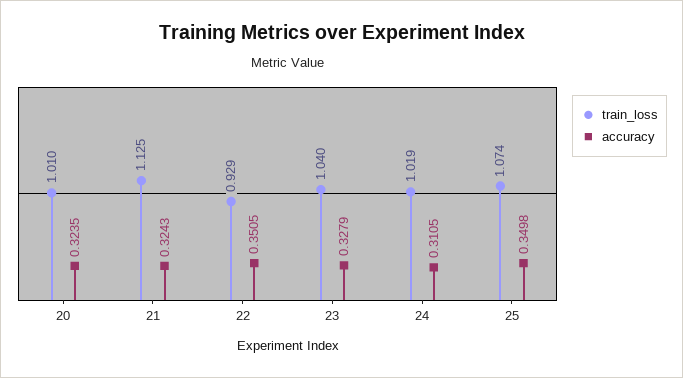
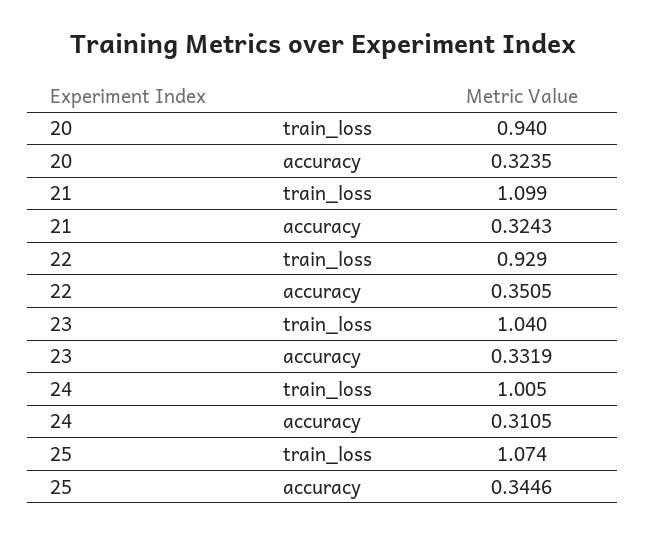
  {
    "train_loss": {
-     "20": 1.01,
+     "20": 0.94,
-     "21": 1.125,
+     "21": 1.099,
      "22": 0.929,
      "23": 1.04,
-     "24": 1.019,
+     "24": 1.005,
      "25": 1.074
    },
    "accuracy": {
      "20": 0.3235,
      "21": 0.3243,
      "22": 0.3505,
-     "23": 0.3279,
+     "23": 0.3319,
      "24": 0.3105,
-     "25": 0.3498
+     "25": 0.3446
    }
  }

